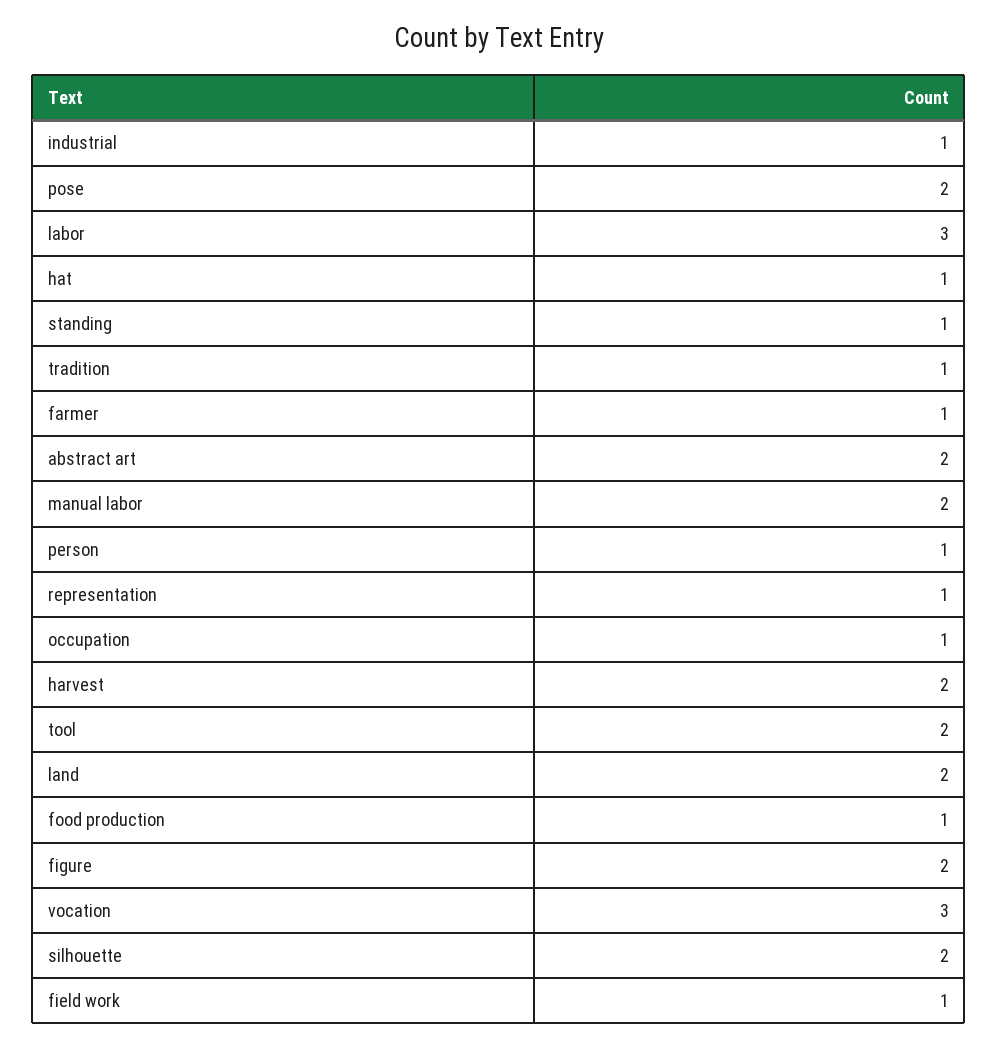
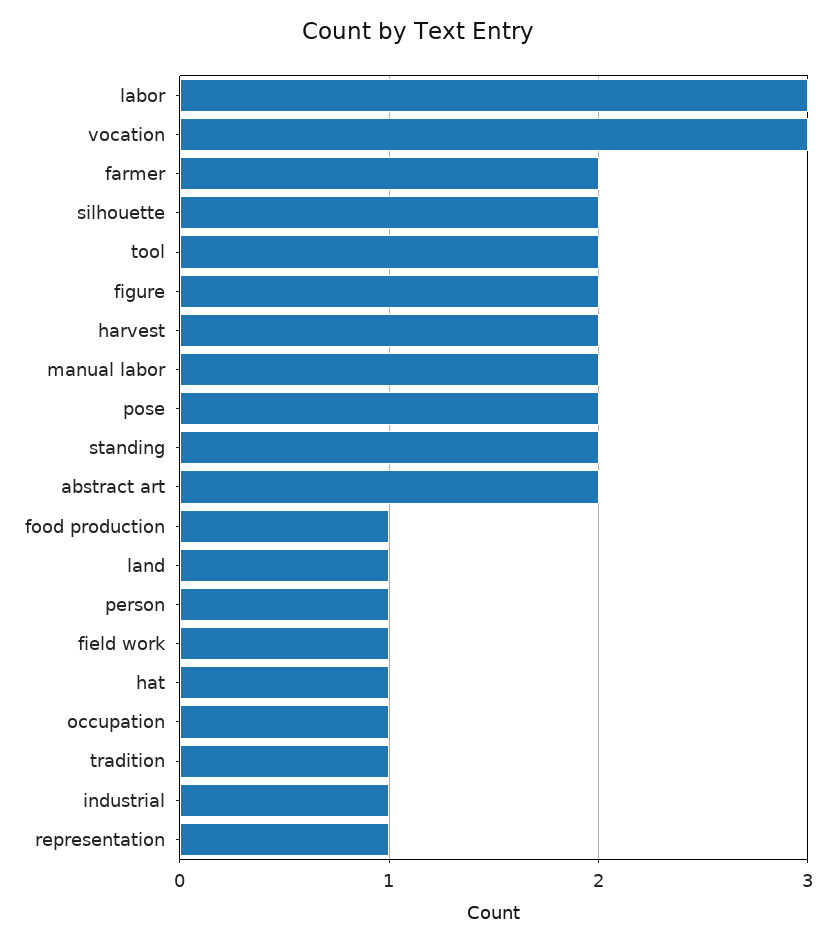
  {
    "industrial": 1,
    "pose": 2,
    "labor": 3,
    "hat": 1,
-   "standing": 1,
+   "standing": 2,
    "tradition": 1,
-   "farmer": 1,
+   "farmer": 2,
    "abstract art": 2,
    "manual labor": 2,
    "person": 1,
    "representation": 1,
    "occupation": 1,
    "harvest": 2,
    "tool": 2,
-   "land": 2,
+   "land": 1,
    "food production": 1,
    "figure": 2,
    "vocation": 3,
    "silhouette": 2,
    "field work": 1
  }

